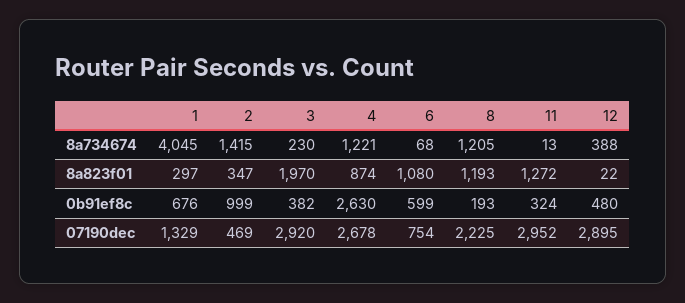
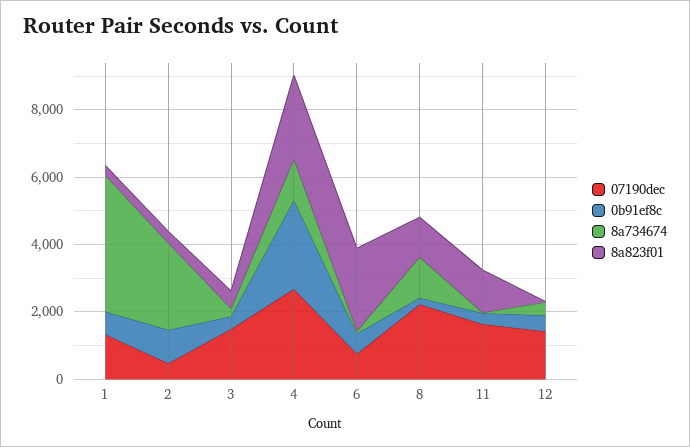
  {
    "8a734674": {
      "1": 4045,
-     "2": 1415,
+     "2": 2500,
      "3": 230,
      "4": 1221,
      "6": 68,
      "8": 1205,
      "11": 13,
      "12": 388
    },
    "8a823f01": {
      "1": 297,
      "2": 347,
-     "3": 1970,
+     "3": 500,
-     "4": 874,
+     "4": 2500,
-     "6": 1080,
+     "6": 2500,
      "8": 1193,
      "11": 1272,
      "12": 22
    },
    "0b91ef8c": {
      "1": 676,
      "2": 999,
      "3": 382,
      "4": 2630,
      "6": 599,
      "8": 193,
      "11": 324,
      "12": 480
    },
    "07190dec": {
      "1": 1329,
      "2": 469,
-     "3": 2920,
+     "3": 1500,
      "4": 2678,
      "6": 754,
      "8": 2225,
-     "11": 2952,
+     "11": 1500,
-     "12": 2895
+     "12": 1500
    }
  }

